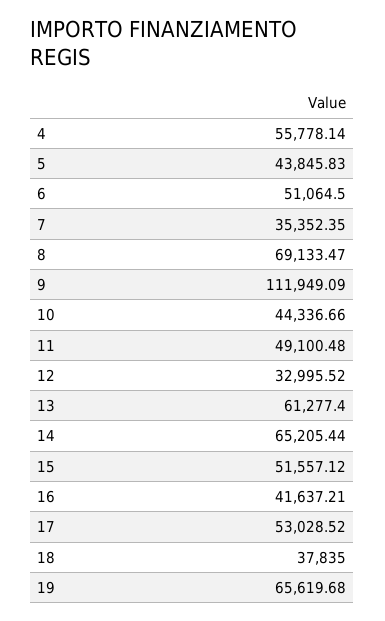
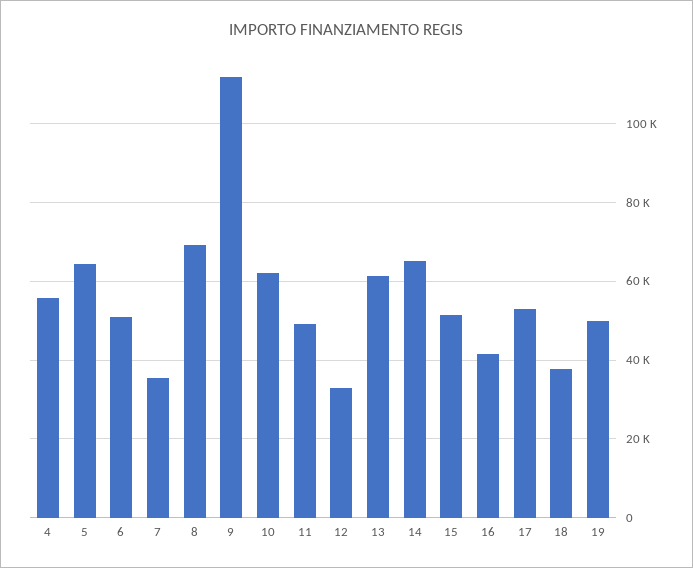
  {
    "4": 55778.14,
-   "5": 43845.83,
+   "5": 64000,
    "6": 51064.5,
    "7": 35352.35,
    "8": 69133.47,
    "9": 111949.09,
-   "10": 44336.66,
+   "10": 62000,
    "11": 49100.48,
    "12": 32995.52,
    "13": 61277.4,
    "14": 65205.44,
    "15": 51557.12,
    "16": 41637.21,
    "17": 53028.52,
    "18": 37835,
-   "19": 65619.68
+   "19": 50000
  }

